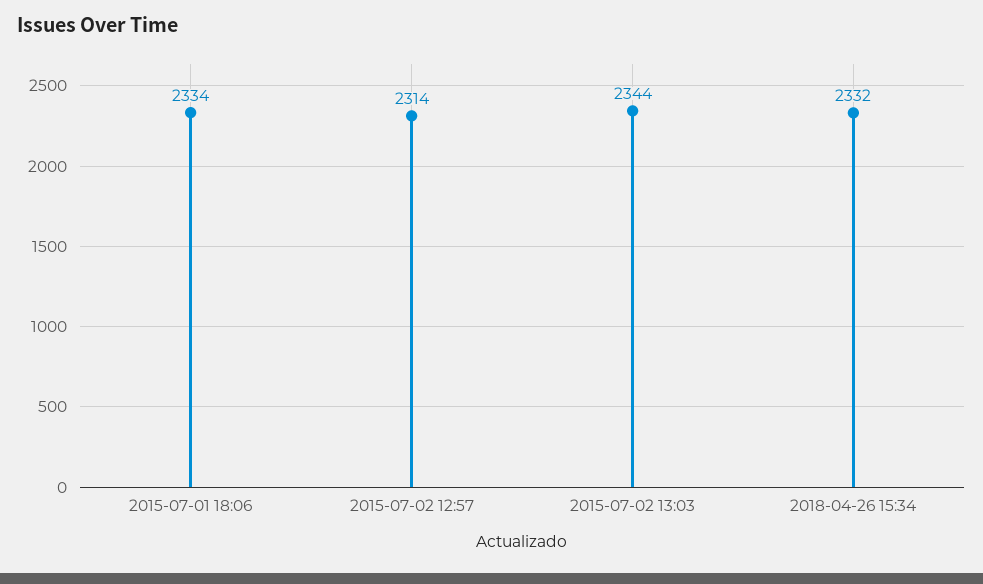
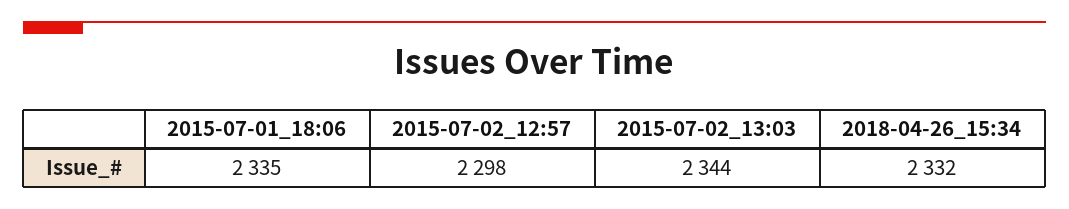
  {
-   "2015-07-01 18:06": 2334,
+   "2015-07-01 18:06": 2335,
-   "2015-07-02 12:57": 2314,
+   "2015-07-02 12:57": 2298,
    "2015-07-02 13:03": 2344,
    "2018-04-26 15:34": 2332
  }

